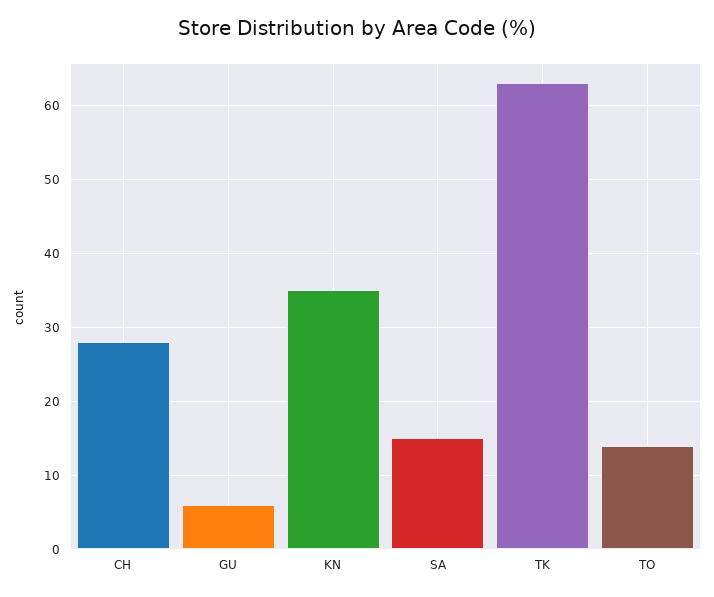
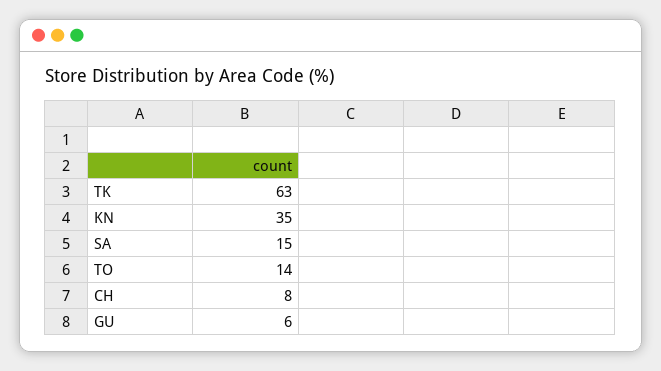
  {
-   "CH": 28,
+   "CH": 8,
    "GU": 6,
    "KN": 35,
    "SA": 15,
    "TK": 63,
    "TO": 14
  }

